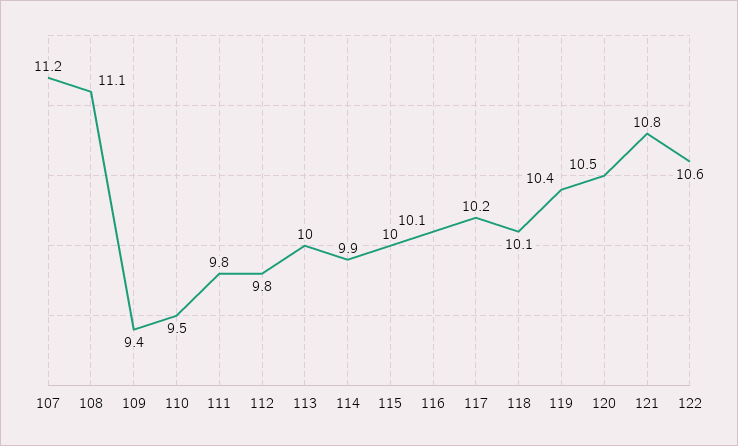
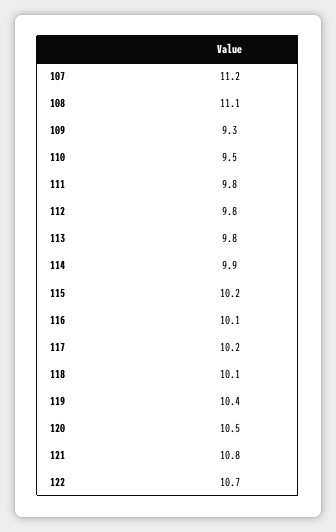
  {
    "107": 11.2,
    "108": 11.1,
-   "109": 9.4,
+   "109": 9.3,
    "110": 9.5,
    "111": 9.8,
    "112": 9.8,
-   "113": 10,
+   "113": 9.8,
    "114": 9.9,
-   "115": 10,
+   "115": 10.2,
    "116": 10.1,
    "117": 10.2,
    "118": 10.1,
    "119": 10.4,
    "120": 10.5,
    "121": 10.8,
-   "122": 10.6
+   "122": 10.7
  }

